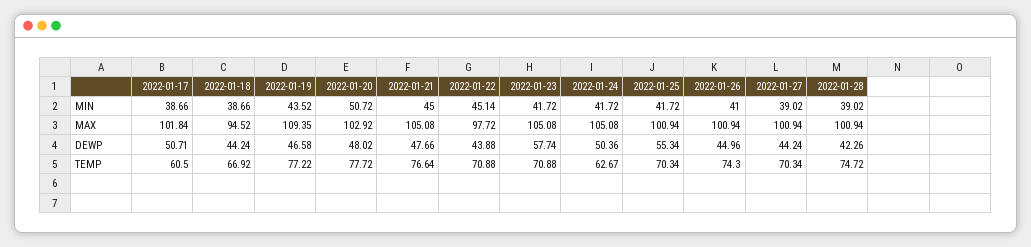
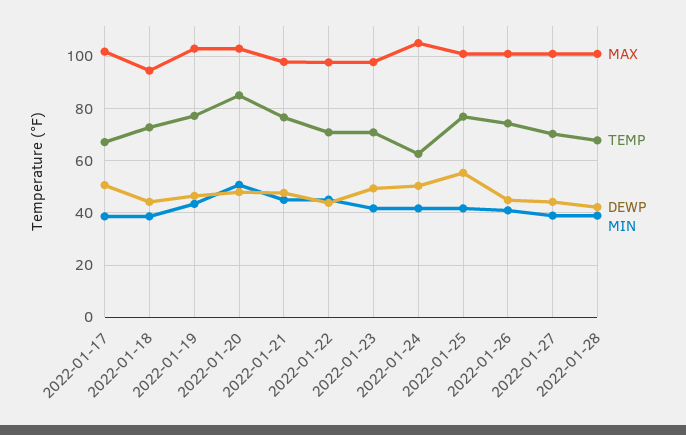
  {
    "MIN": {
      "2022-01-17": 38.66,
      "2022-01-18": 38.66,
      "2022-01-19": 43.52,
      "2022-01-20": 50.72,
      "2022-01-21": 45,
      "2022-01-22": 45.14,
      "2022-01-23": 41.72,
      "2022-01-24": 41.72,
      "2022-01-25": 41.72,
      "2022-01-26": 41,
      "2022-01-27": 39.02,
      "2022-01-28": 39.02
    },
    "MAX": {
      "2022-01-17": 101.84,
      "2022-01-18": 94.52,
-     "2022-01-19": 109.35,
+     "2022-01-19": 102.5,
      "2022-01-20": 102.92,
-     "2022-01-21": 105.08,
+     "2022-01-21": 97.5,
      "2022-01-22": 97.72,
-     "2022-01-23": 105.08,
+     "2022-01-23": 97.5,
      "2022-01-24": 105.08,
      "2022-01-25": 100.94,
      "2022-01-26": 100.94,
      "2022-01-27": 100.94,
      "2022-01-28": 100.94
    },
    "DEWP": {
      "2022-01-17": 50.71,
      "2022-01-18": 44.24,
      "2022-01-19": 46.58,
      "2022-01-20": 48.02,
      "2022-01-21": 47.66,
      "2022-01-22": 43.88,
-     "2022-01-23": 57.74,
+     "2022-01-23": 50,
      "2022-01-24": 50.36,
      "2022-01-25": 55.34,
      "2022-01-26": 44.96,
      "2022-01-27": 44.24,
      "2022-01-28": 42.26
    },
    "TEMP": {
-     "2022-01-17": 60.5,
+     "2022-01-17": 67.5,
-     "2022-01-18": 66.92,
+     "2022-01-18": 72.5,
      "2022-01-19": 77.22,
-     "2022-01-20": 77.72,
+     "2022-01-20": 85,
      "2022-01-21": 76.64,
      "2022-01-22": 70.88,
      "2022-01-23": 70.88,
      "2022-01-24": 62.67,
-     "2022-01-25": 70.34,
+     "2022-01-25": 77.5,
      "2022-01-26": 74.3,
      "2022-01-27": 70.34,
-     "2022-01-28": 74.72
+     "2022-01-28": 67.5
    }
  }

